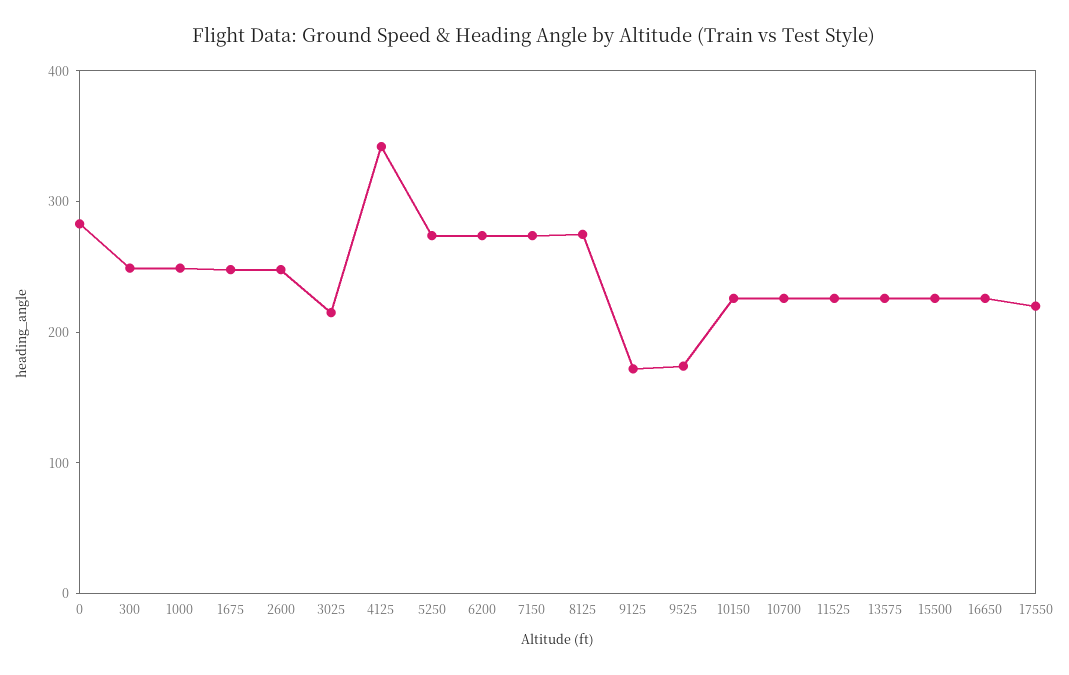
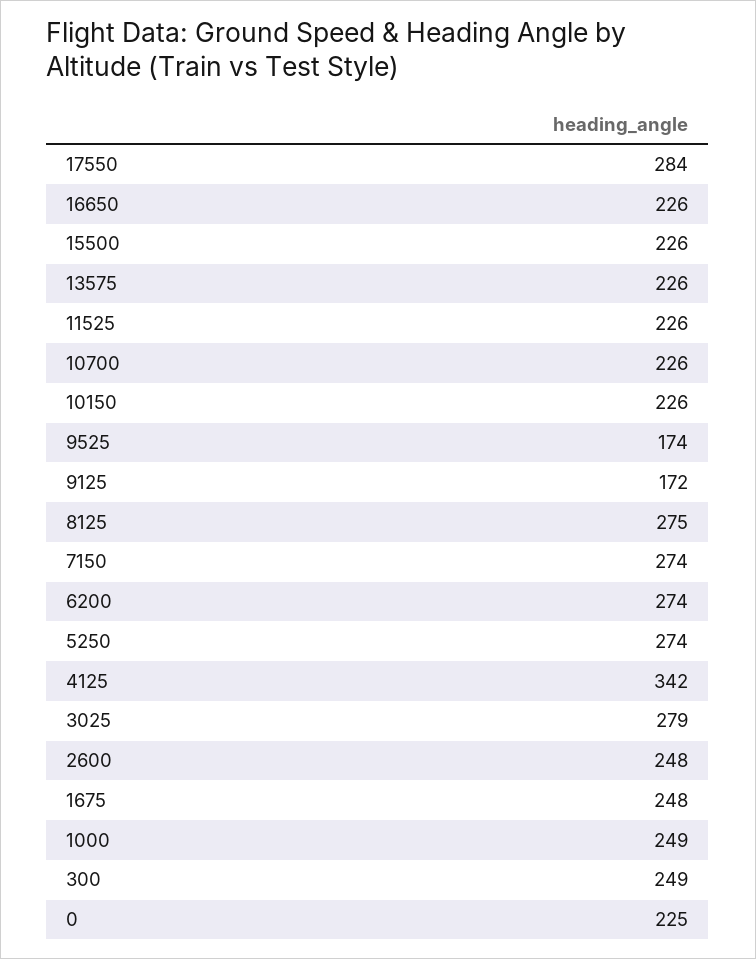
  {
-   "0": 280,
+   "0": 225,
    "300": 249,
    "1000": 249,
    "1675": 248,
    "2600": 248,
-   "3025": 220,
+   "3025": 279,
    "4125": 342,
    "5250": 274,
    "6200": 274,
    "7150": 274,
    "8125": 275,
    "9125": 172,
    "9525": 174,
    "10150": 226,
    "10700": 226,
    "11525": 226,
    "13575": 226,
    "15500": 226,
    "16650": 226,
-   "17550": 220
+   "17550": 284
  }

